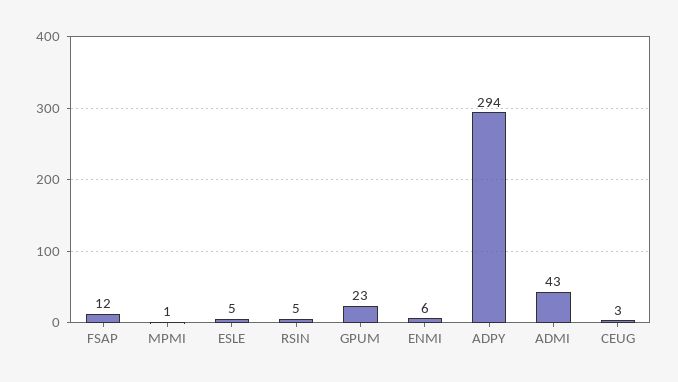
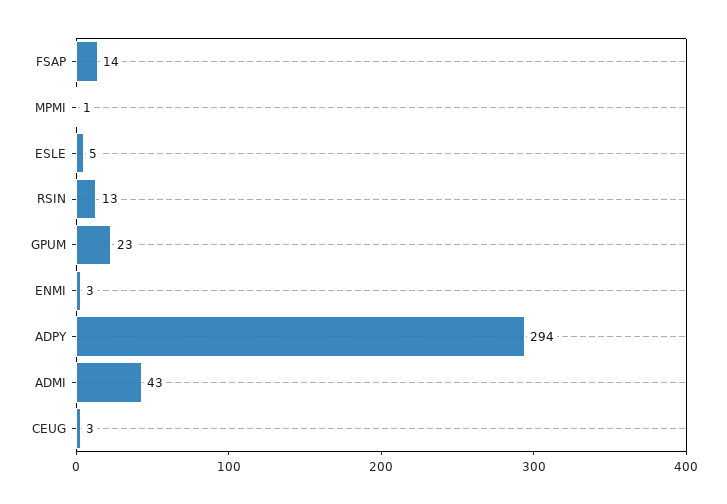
  {
-   "FSAP": 12,
+   "FSAP": 14,
    "MPMI": 1,
    "ESLE": 5,
-   "RSIN": 5,
+   "RSIN": 13,
    "GPUM": 23,
-   "ENMI": 6,
+   "ENMI": 3,
    "ADPY": 294,
    "ADMI": 43,
    "CEUG": 3
  }

